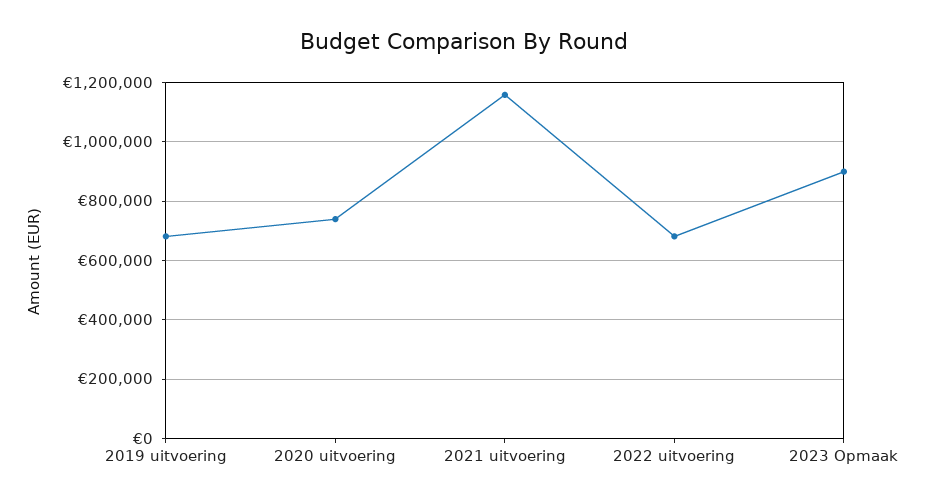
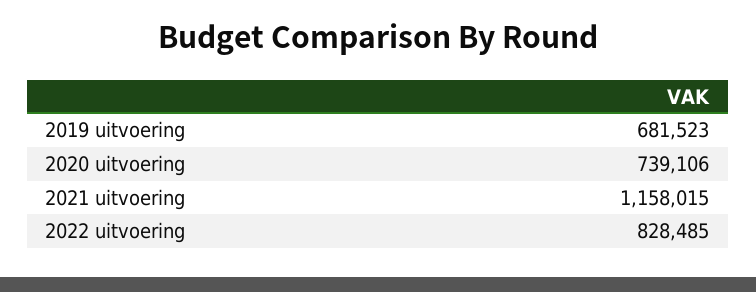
  {
    "2019 uitvoering": 681523,
    "2020 uitvoering": 739106,
    "2021 uitvoering": 1158015,
-   "2022 uitvoering": 675000,
+   "2022 uitvoering": 828485
-   "2023 Opmaak": 900000
  }

